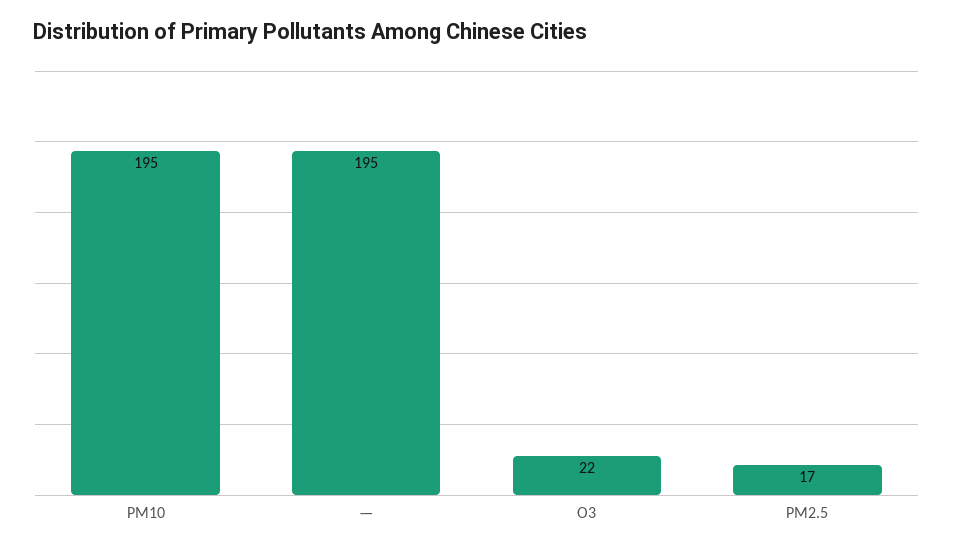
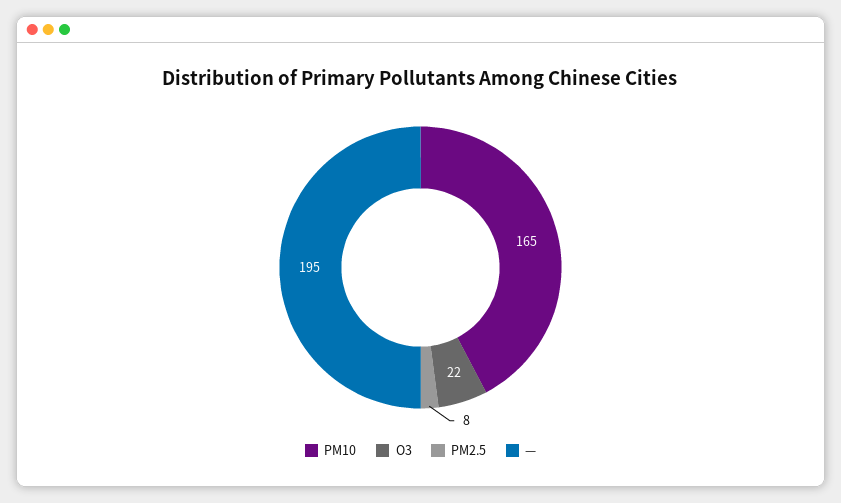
  {
-   "PM10": 195,
+   "PM10": 165,
    "—": 195,
    "O3": 22,
-   "PM2.5": 17
+   "PM2.5": 8
  }

